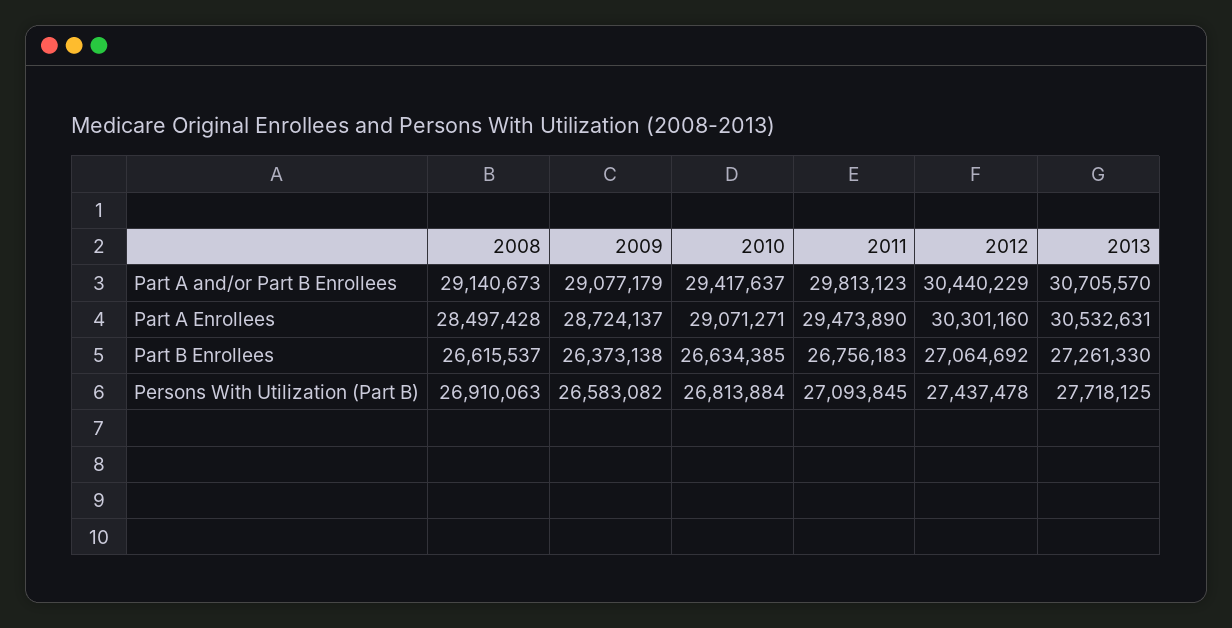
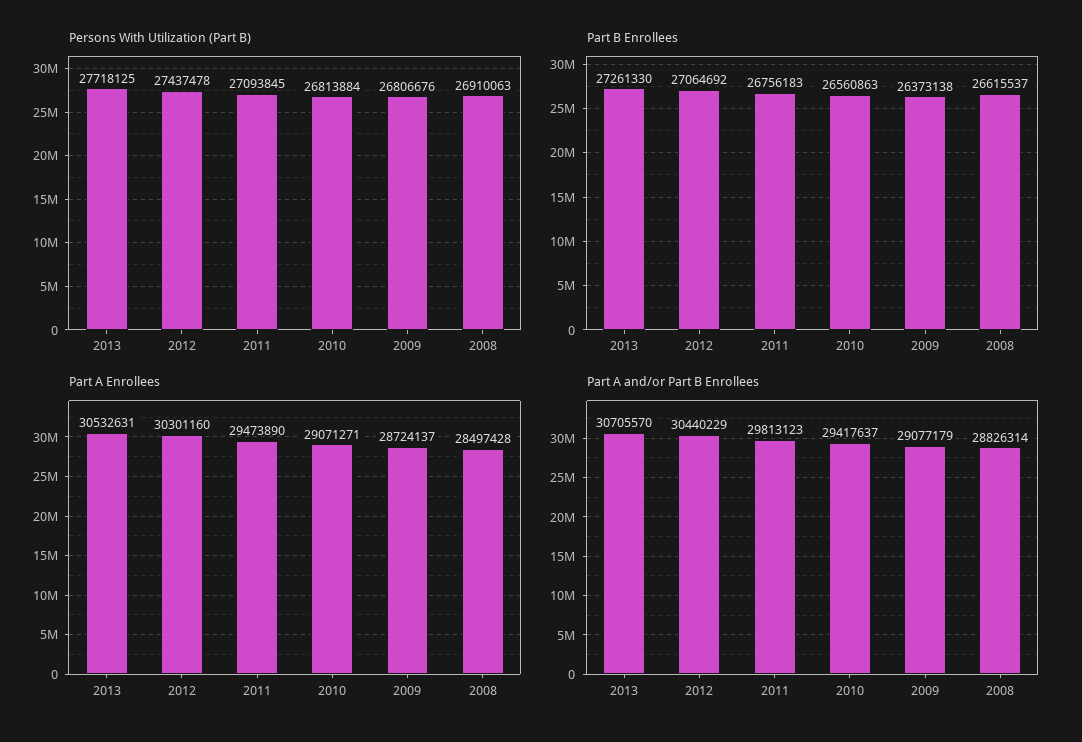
  {
    "Part A and/or Part B Enrollees": {
-     "2008": 29140673,
+     "2008": 28826314,
      "2009": 29077179,
      "2010": 29417637,
      "2011": 29813123,
      "2012": 30440229,
      "2013": 30705570
    },
    "Part A Enrollees": {
      "2008": 28497428,
      "2009": 28724137,
      "2010": 29071271,
      "2011": 29473890,
      "2012": 30301160,
      "2013": 30532631
    },
    "Part B Enrollees": {
      "2008": 26615537,
      "2009": 26373138,
-     "2010": 26634385,
+     "2010": 26560863,
      "2011": 26756183,
      "2012": 27064692,
      "2013": 27261330
    },
    "Persons With Utilization (Part B)": {
      "2008": 26910063,
-     "2009": 26583082,
+     "2009": 26806676,
      "2010": 26813884,
      "2011": 27093845,
      "2012": 27437478,
      "2013": 27718125
    }
  }

